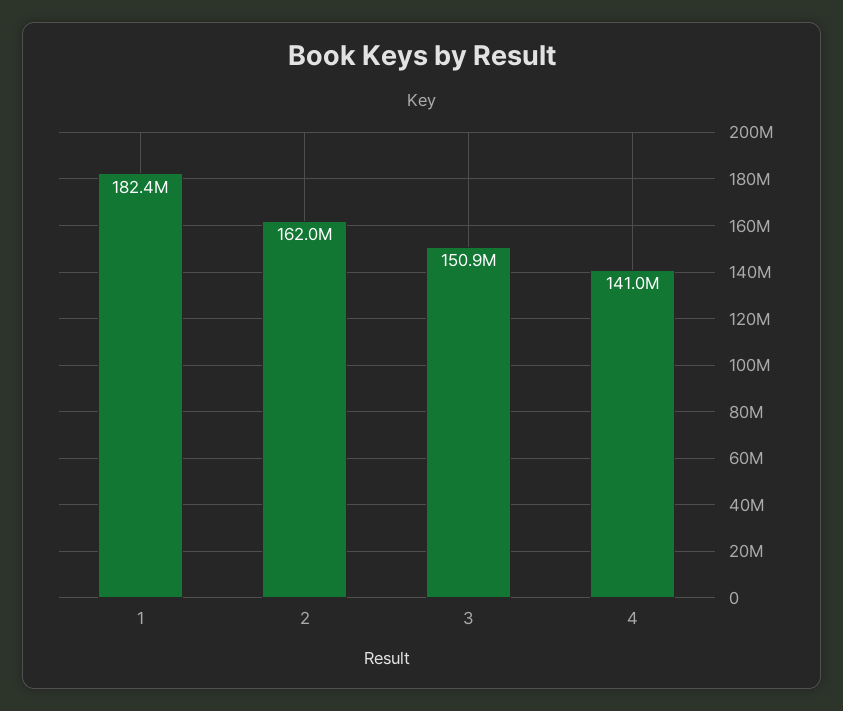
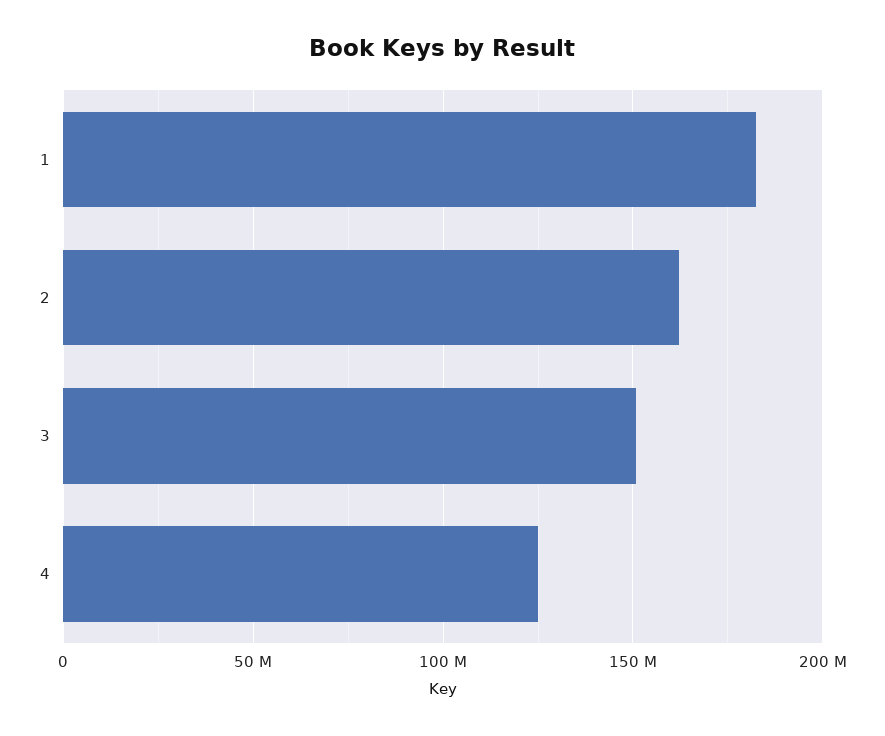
  {
    "1": 182400000,
    "2": 162000000,
    "3": 150900000,
-   "4": 141000000
+   "4": 125000000
  }

